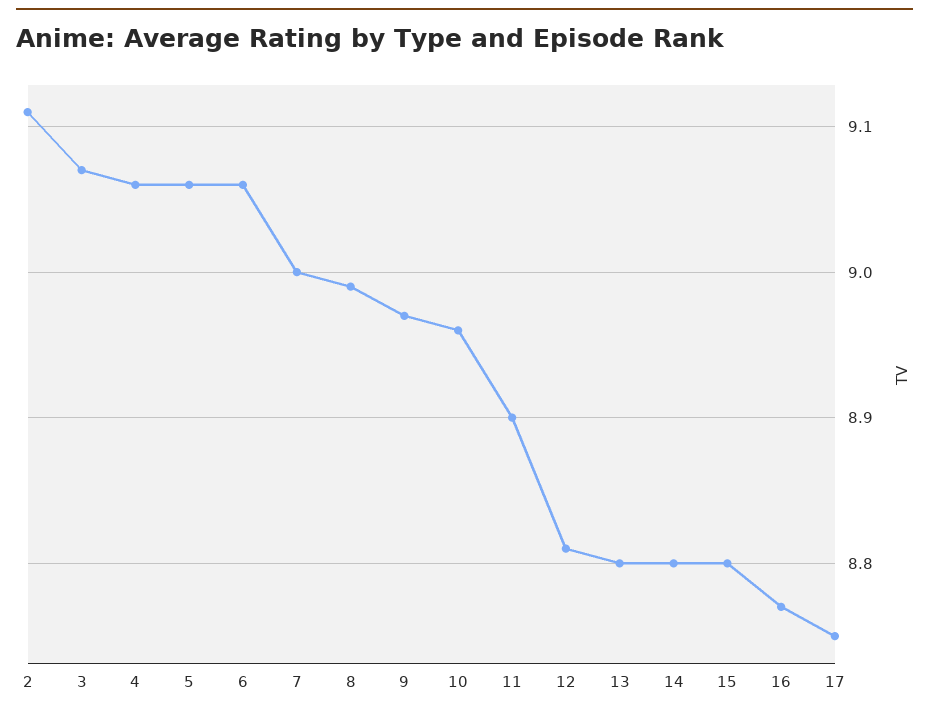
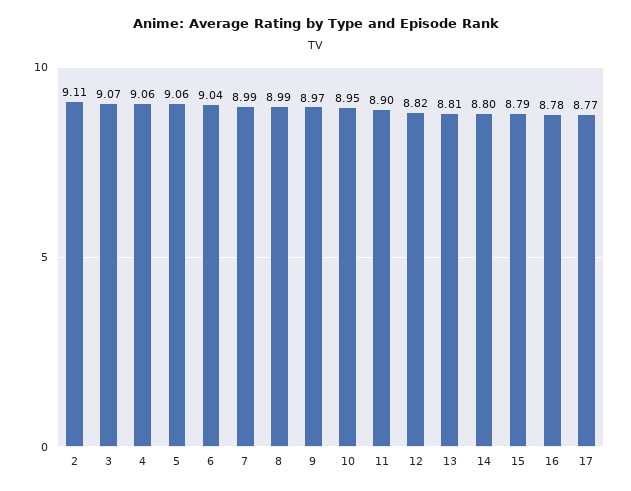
  {
    "2": 9.11,
    "3": 9.07,
    "4": 9.06,
    "5": 9.06,
-   "6": 9.06,
+   "6": 9.04,
-   "7": 9,
+   "7": 8.99,
    "8": 8.99,
    "9": 8.97,
-   "10": 8.96,
+   "10": 8.95,
    "11": 8.9,
-   "12": 8.81,
+   "12": 8.82,
-   "13": 8.8,
+   "13": 8.81,
    "14": 8.8,
-   "15": 8.8,
+   "15": 8.79,
-   "16": 8.77,
+   "16": 8.78,
-   "17": 8.75
+   "17": 8.77
  }

